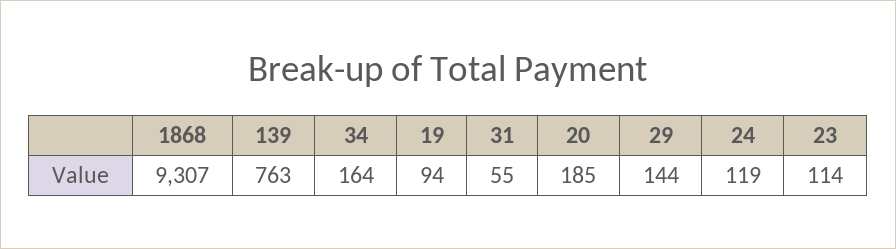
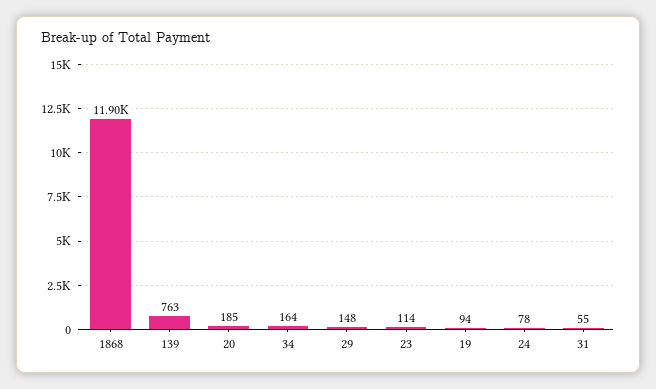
  {
-   "1868": 9307,
+   "1868": 11900,
    "139": 763,
    "34": 164,
    "19": 94,
    "31": 55,
    "20": 185,
-   "29": 144,
+   "29": 148,
-   "24": 119,
+   "24": 78,
    "23": 114
  }

